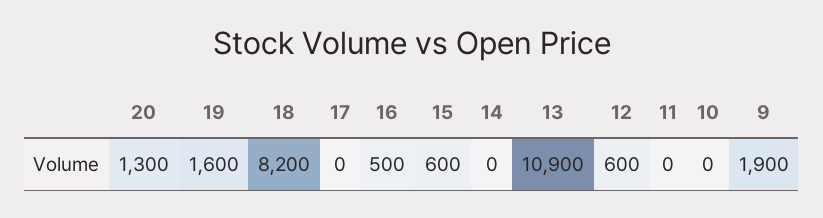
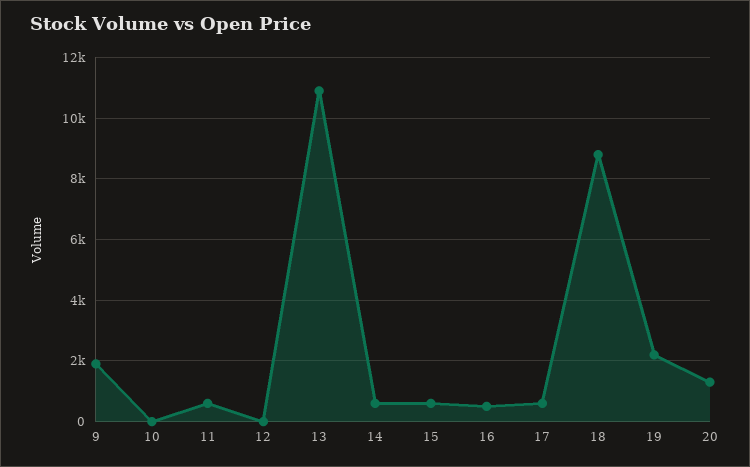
  {
    "20": 1300,
-   "19": 1600,
+   "19": 2200,
-   "18": 8200,
+   "18": 8800,
-   "17": 0,
+   "17": 600,
    "16": 500,
    "15": 600,
-   "14": 0,
+   "14": 600,
    "13": 10900,
-   "12": 600,
+   "12": 0,
-   "11": 0,
+   "11": 600,
    "10": 0,
    "9": 1900
  }

